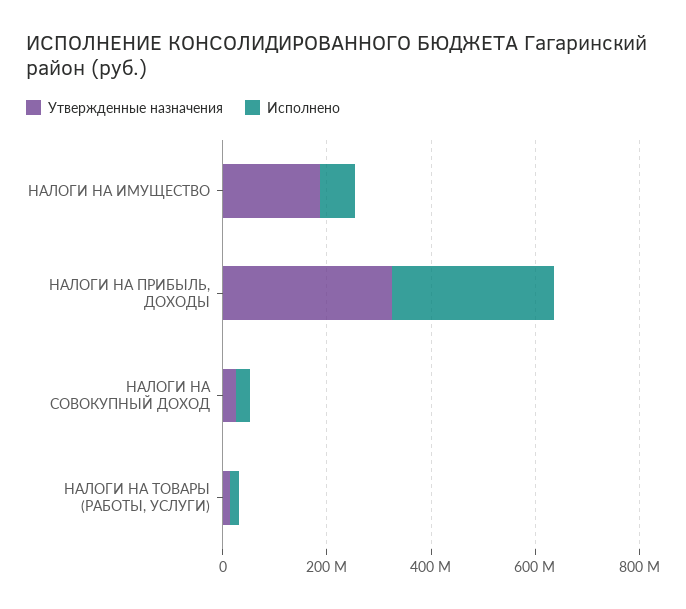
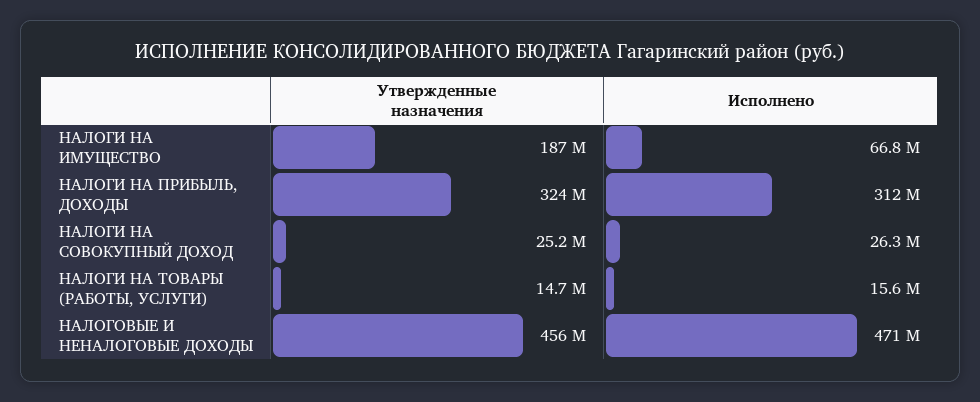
  {
    "Утвержденные назначения": {
      "НАЛОГИ НА ИМУЩЕСТВО": 187000000,
      "НАЛОГИ НА ПРИБЫЛЬ, ДОХОДЫ": 324000000,
      "НАЛОГИ НА СОВОКУПНЫЙ ДОХОД": 25200000,
-     "НАЛОГИ НА ТОВАРЫ (РАБОТЫ, УСЛУГИ)": 14700000
+     "НАЛОГИ НА ТОВАРЫ (РАБОТЫ, УСЛУГИ)": 14700000,
+     "НАЛОГОВЫЕ И НЕНАЛОГОВЫЕ ДОХОДЫ": 456000000
    },
    "Исполнено": {
      "НАЛОГИ НА ИМУЩЕСТВО": 66800000,
      "НАЛОГИ НА ПРИБЫЛЬ, ДОХОДЫ": 312000000,
      "НАЛОГИ НА СОВОКУПНЫЙ ДОХОД": 26300000,
-     "НАЛОГИ НА ТОВАРЫ (РАБОТЫ, УСЛУГИ)": 15600000
+     "НАЛОГИ НА ТОВАРЫ (РАБОТЫ, УСЛУГИ)": 15600000,
+     "НАЛОГОВЫЕ И НЕНАЛОГОВЫЕ ДОХОДЫ": 471000000
    }
  }

